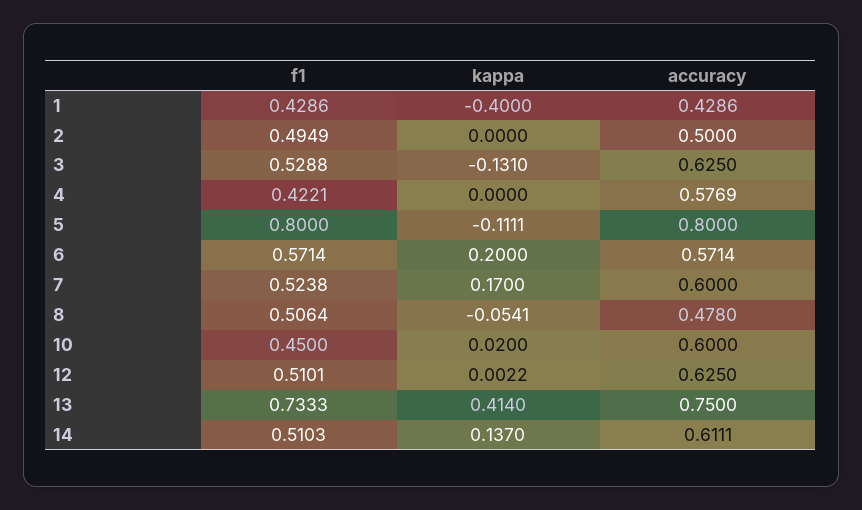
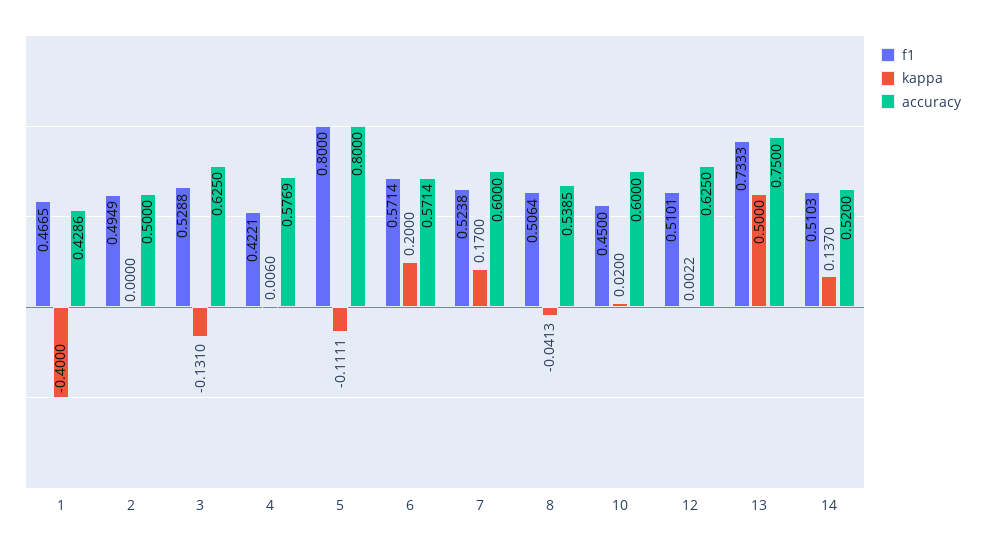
  {
    "f1": {
-     "1": 0.4286,
+     "1": 0.4665,
      "2": 0.4949,
      "3": 0.5288,
      "4": 0.4221,
      "5": 0.8,
      "6": 0.5714,
      "7": 0.5238,
      "8": 0.5064,
      "10": 0.45,
      "12": 0.5101,
      "13": 0.7333,
      "14": 0.5103
    },
    "kappa": {
      "1": -0.4,
      "2": 0,
      "3": -0.131,
-     "4": 0,
+     "4": 0.006,
      "5": -0.1111,
      "6": 0.2,
      "7": 0.17,
-     "8": -0.0541,
+     "8": -0.0413,
      "10": 0.02,
      "12": 0.0022,
-     "13": 0.414,
+     "13": 0.5,
      "14": 0.137
    },
    "accuracy": {
      "1": 0.4286,
      "2": 0.5,
      "3": 0.625,
      "4": 0.5769,
      "5": 0.8,
      "6": 0.5714,
      "7": 0.6,
-     "8": 0.478,
+     "8": 0.5385,
      "10": 0.6,
      "12": 0.625,
      "13": 0.75,
-     "14": 0.6111
+     "14": 0.52
    }
  }

